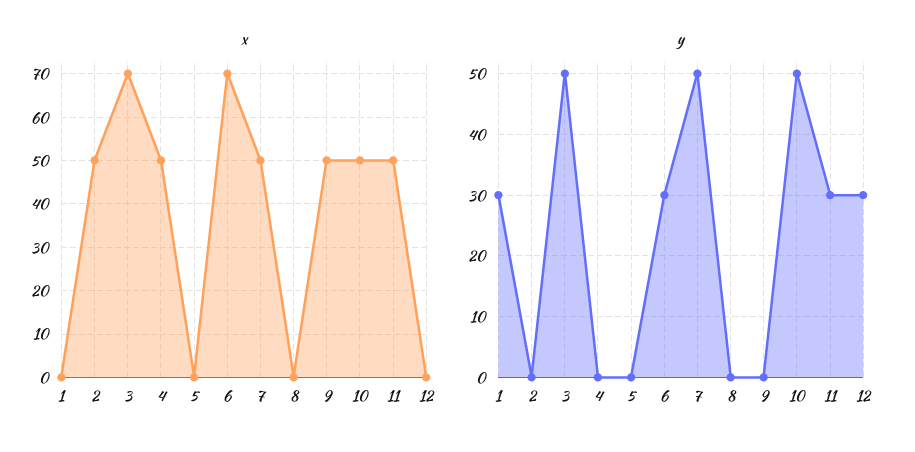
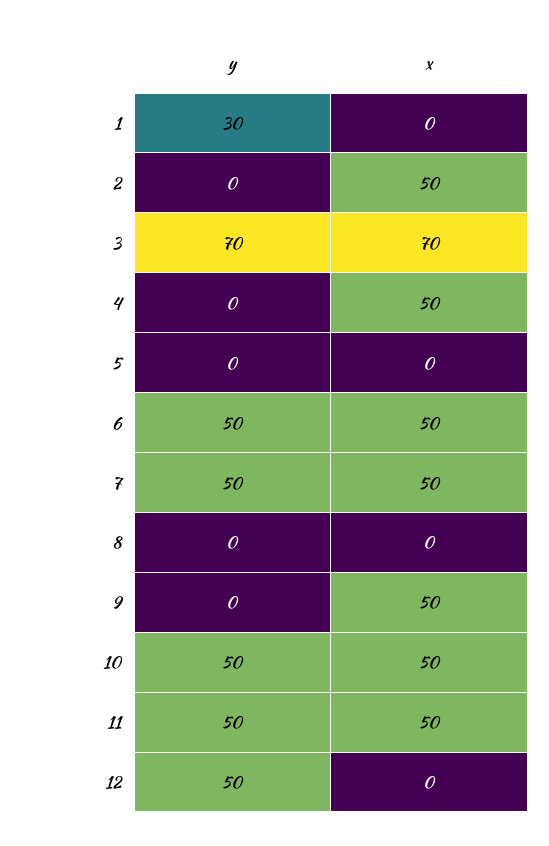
  {
    "x": {
      "1": 0,
      "2": 50,
      "3": 70,
      "4": 50,
      "5": 0,
-     "6": 70,
+     "6": 50,
      "7": 50,
      "8": 0,
      "9": 50,
      "10": 50,
      "11": 50,
      "12": 0
    },
    "y": {
      "1": 30,
      "2": 0,
-     "3": 50,
+     "3": 70,
      "4": 0,
      "5": 0,
-     "6": 30,
+     "6": 50,
      "7": 50,
      "8": 0,
      "9": 0,
      "10": 50,
-     "11": 30,
+     "11": 50,
-     "12": 30
+     "12": 50
    }
  }

